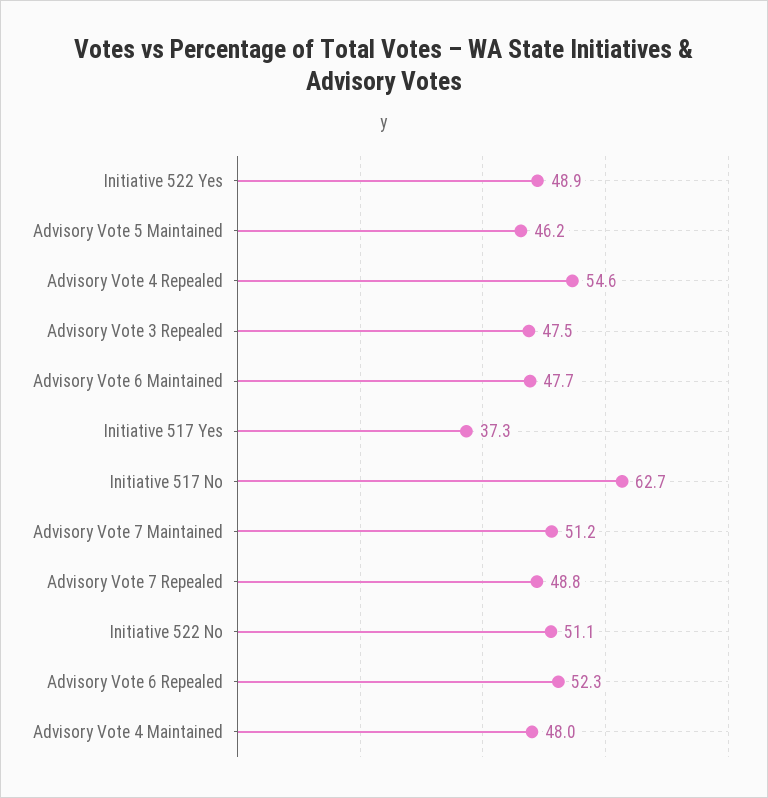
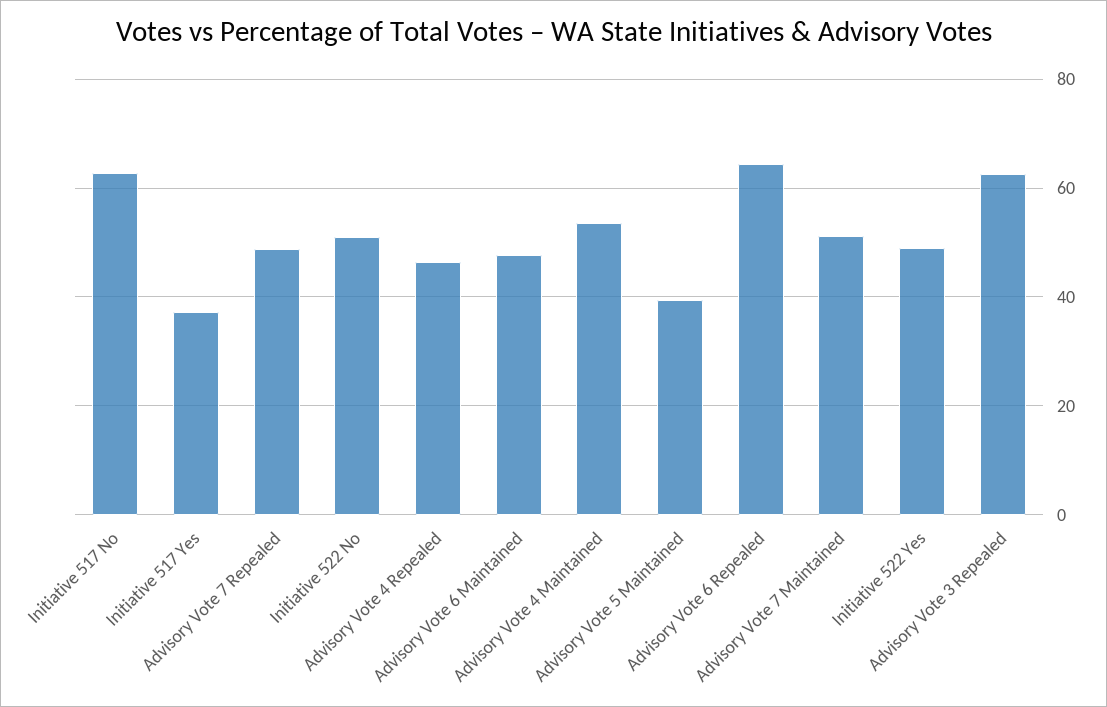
  {
    "Initiative 522 Yes": 48.9,
-   "Advisory Vote 5 Maintained": 46.2,
+   "Advisory Vote 5 Maintained": 40,
-   "Advisory Vote 4 Repealed": 54.6,
+   "Advisory Vote 4 Repealed": 46,
-   "Advisory Vote 3 Repealed": 47.5,
+   "Advisory Vote 3 Repealed": 62,
    "Advisory Vote 6 Maintained": 47.7,
    "Initiative 517 Yes": 37.3,
    "Initiative 517 No": 62.7,
    "Advisory Vote 7 Maintained": 51.2,
    "Advisory Vote 7 Repealed": 48.8,
    "Initiative 522 No": 51.1,
-   "Advisory Vote 6 Repealed": 52.3,
+   "Advisory Vote 6 Repealed": 64,
-   "Advisory Vote 4 Maintained": 48
+   "Advisory Vote 4 Maintained": 54
  }

